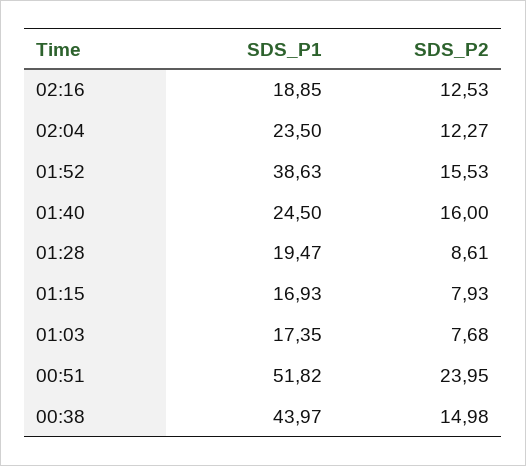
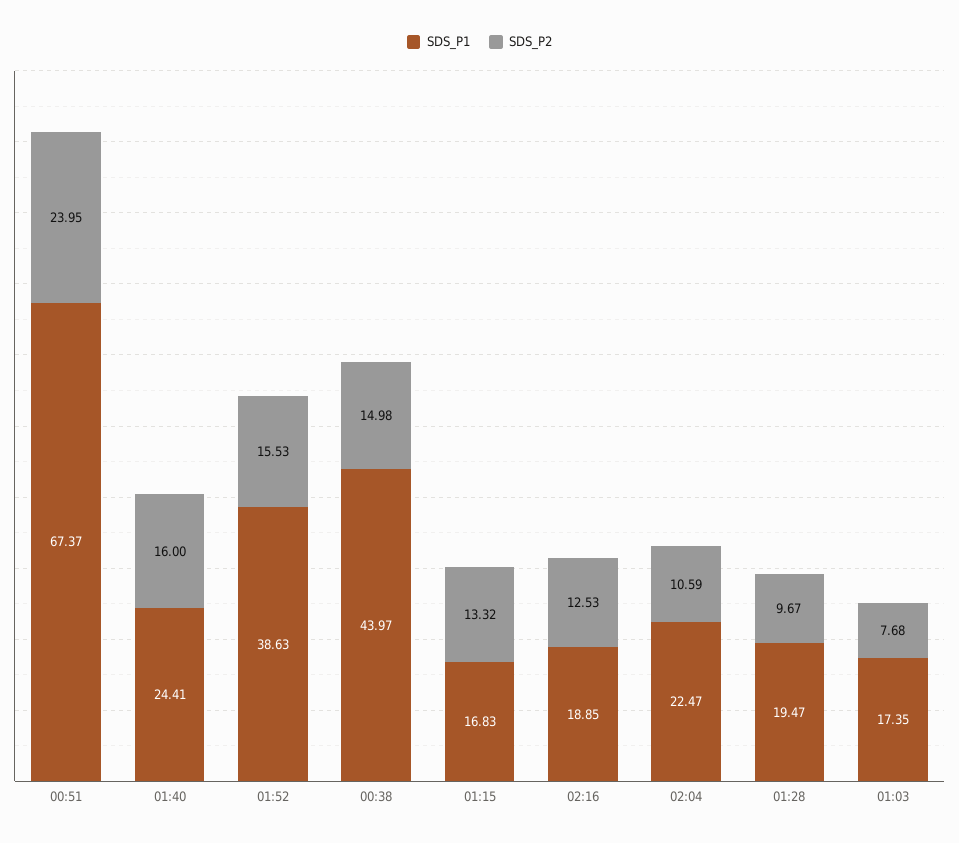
  {
    "SDS_P1": {
      "02:16": 18.85,
-     "02:04": 23.5,
+     "02:04": 22.47,
      "01:52": 38.63,
-     "01:40": 24.5,
+     "01:40": 24.41,
      "01:28": 19.47,
-     "01:15": 16.93,
+     "01:15": 16.83,
      "01:03": 17.35,
-     "00:51": 51.82,
+     "00:51": 67.37,
      "00:38": 43.97
    },
    "SDS_P2": {
      "02:16": 12.53,
-     "02:04": 12.27,
+     "02:04": 10.59,
      "01:52": 15.53,
      "01:40": 16,
-     "01:28": 8.61,
+     "01:28": 9.67,
-     "01:15": 7.93,
+     "01:15": 13.32,
      "01:03": 7.68,
      "00:51": 23.95,
      "00:38": 14.98
    }
  }

